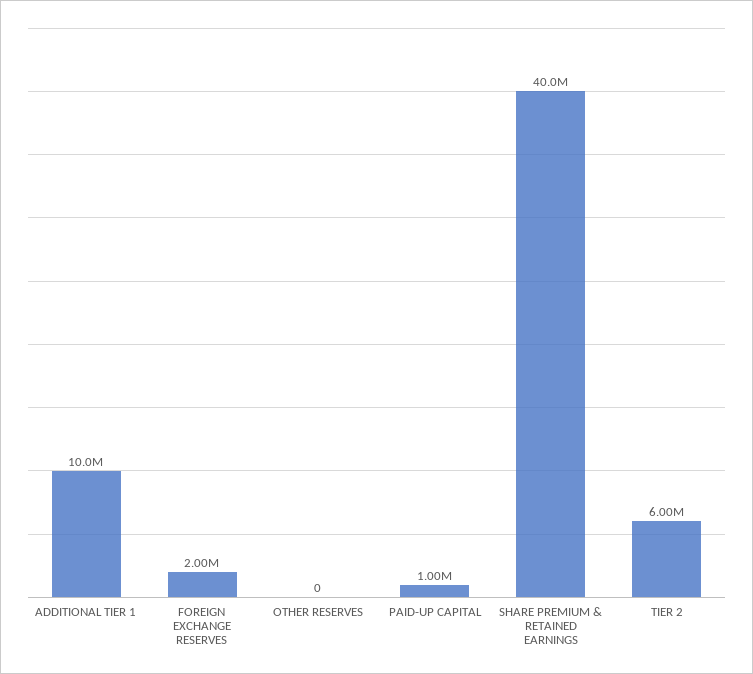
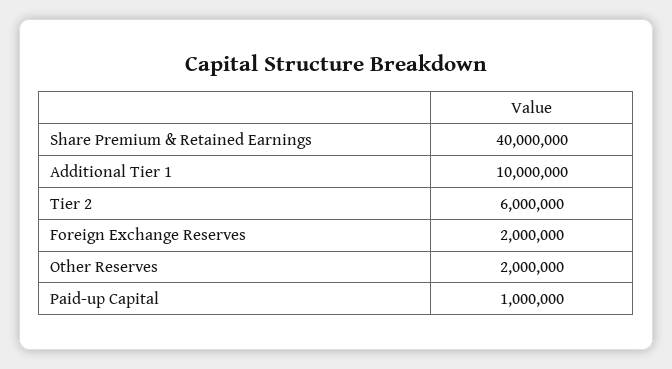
  {
    "ADDITIONAL TIER 1": 10000000,
    "FOREIGN EXCHANGE RESERVES": 2000000,
-   "OTHER RESERVES": 0,
+   "OTHER RESERVES": 2000000,
    "PAID-UP CAPITAL": 1000000,
    "SHARE PREMIUM & RETAINED EARNINGS": 40000000,
    "TIER 2": 6000000
  }

